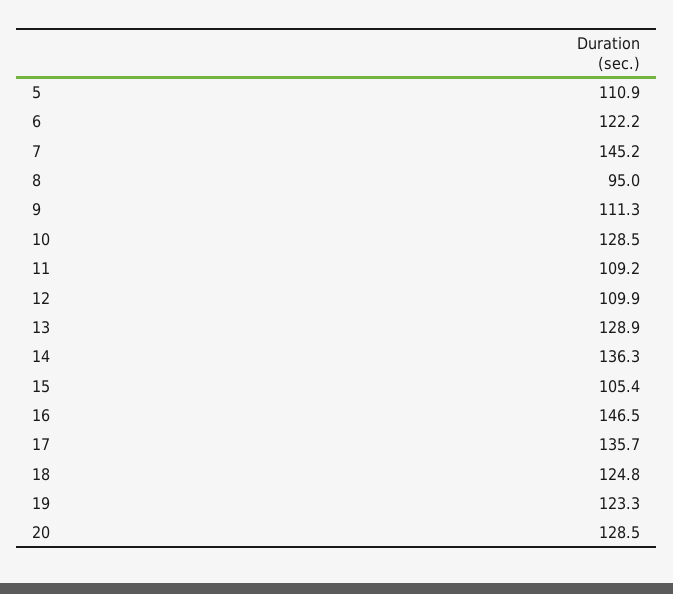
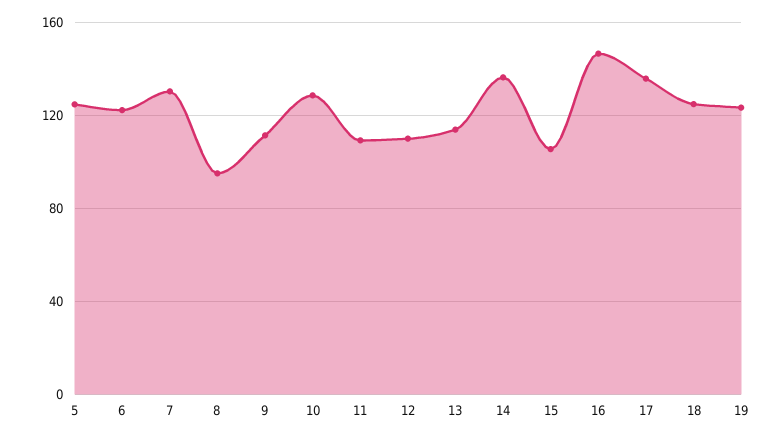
  {
-   "5": 110.9,
+   "5": 125,
    "6": 122.2,
-   "7": 145.2,
+   "7": 130,
    "8": 95,
    "9": 111.3,
    "10": 128.5,
    "11": 109.2,
    "12": 109.9,
-   "13": 128.9,
+   "13": 115,
    "14": 136.3,
    "15": 105.4,
    "16": 146.5,
    "17": 135.7,
    "18": 124.8,
-   "19": 123.3,
+   "19": 123.3
-   "20": 128.5
  }

